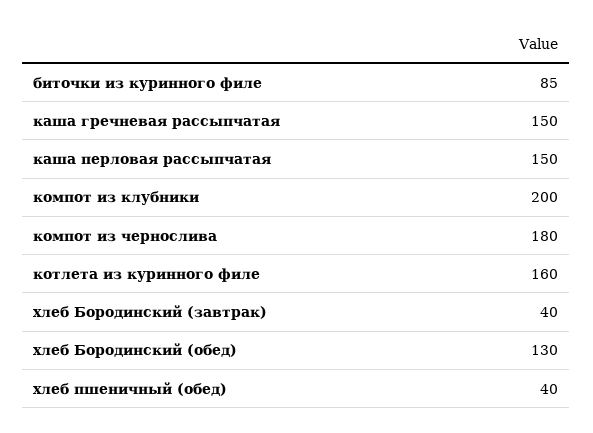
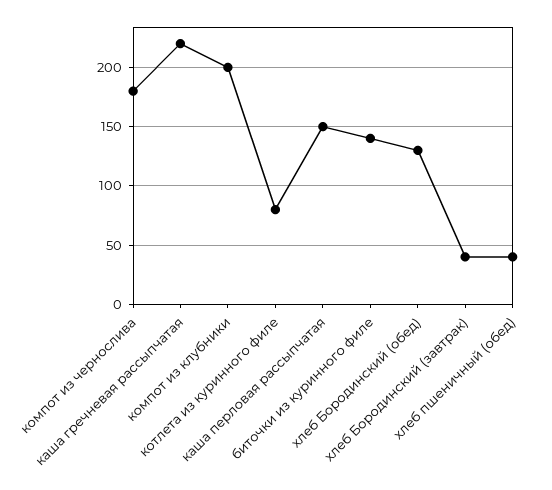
  {
-   "биточки из куринного филе": 85,
+   "биточки из куринного филе": 140,
-   "каша гречневая рассыпчатая": 150,
+   "каша гречневая рассыпчатая": 220,
    "каша перловая рассыпчатая": 150,
    "компот из клубники": 200,
    "компот из чернослива": 180,
-   "котлета из куринного филе": 160,
+   "котлета из куринного филе": 80,
    "хлеб Бородинский (завтрак)": 40,
    "хлеб Бородинский (обед)": 130,
    "хлеб пшеничный (обед)": 40
  }

